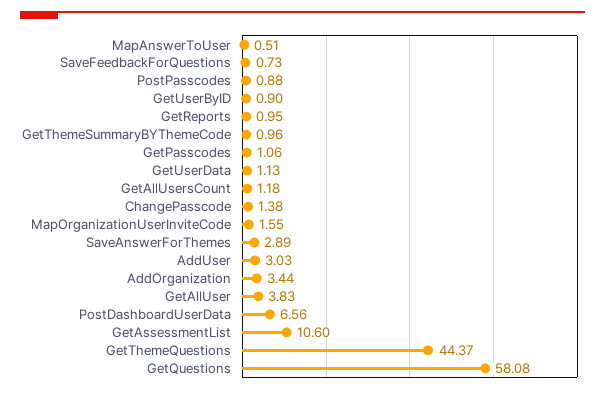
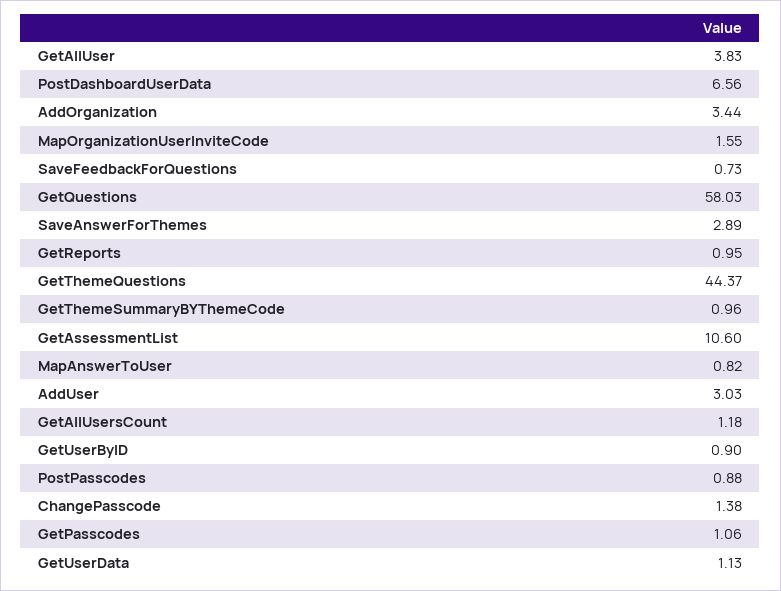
  {
-   "MapAnswerToUser": 0.51,
+   "MapAnswerToUser": 0.82,
    "SaveFeedbackForQuestions": 0.73,
    "PostPasscodes": 0.88,
    "GetUserByID": 0.9,
    "GetReports": 0.95,
    "GetThemeSummaryBYThemeCode": 0.96,
    "GetPasscodes": 1.06,
    "GetUserData": 1.13,
    "GetAllUsersCount": 1.18,
    "ChangePasscode": 1.38,
    "MapOrganizationUserInviteCode": 1.55,
    "SaveAnswerForThemes": 2.89,
    "AddUser": 3.03,
    "AddOrganization": 3.44,
    "GetAllUser": 3.83,
    "PostDashboardUserData": 6.56,
    "GetAssessmentList": 10.6,
    "GetThemeQuestions": 44.37,
-   "GetQuestions": 58.08
+   "GetQuestions": 58.03
  }

